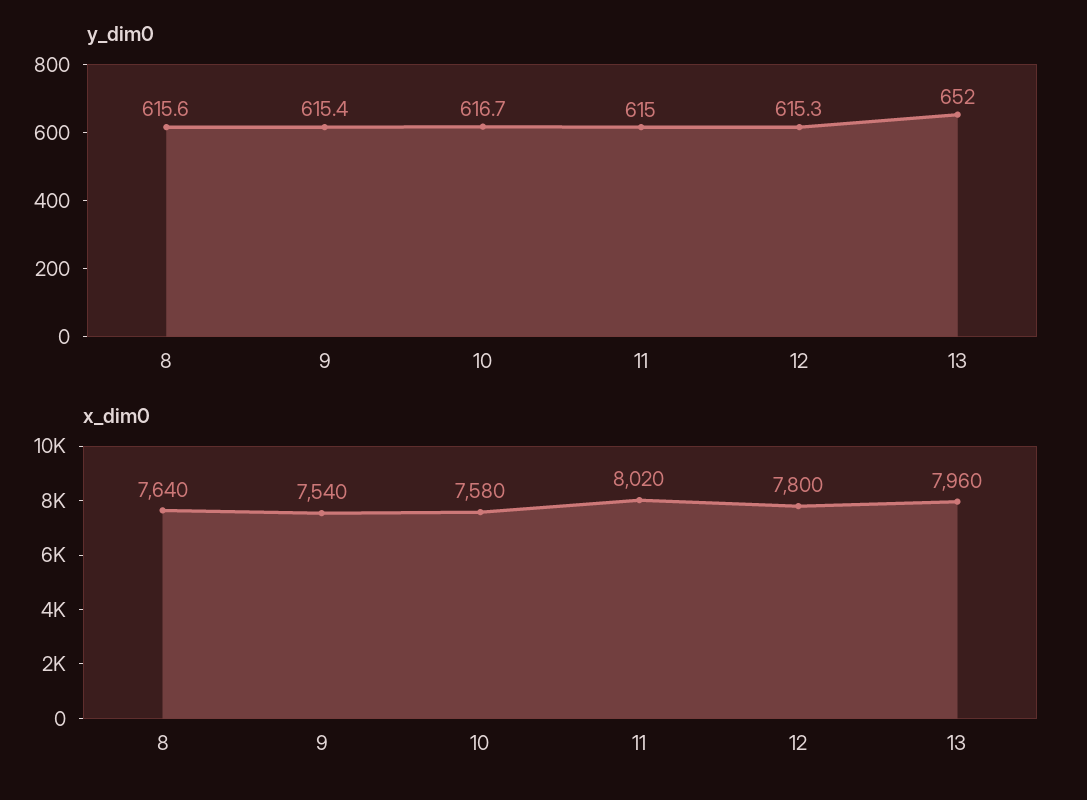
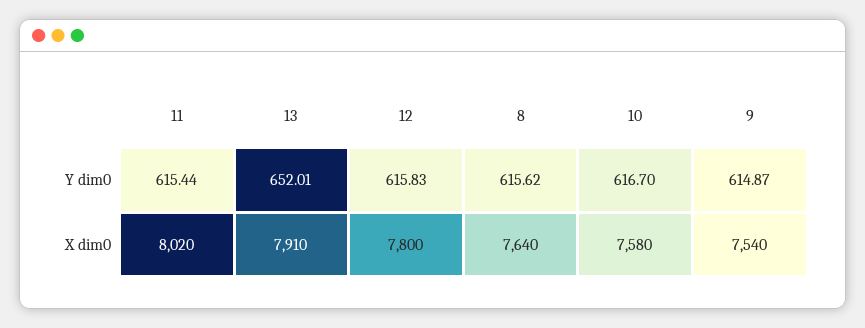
  {
    "y_dim0": {
      "8": 615.62,
-     "9": 615.4,
+     "9": 614.87,
      "10": 616.7,
-     "11": 615,
+     "11": 615.44,
-     "12": 615.3,
+     "12": 615.83,
      "13": 652.01
    },
    "x_dim0": {
      "8": 7640,
      "9": 7540,
      "10": 7580,
      "11": 8020,
      "12": 7800,
-     "13": 7960
+     "13": 7910
    }
  }

